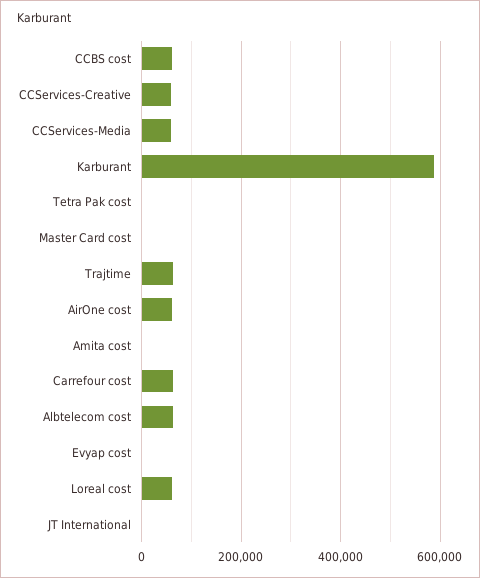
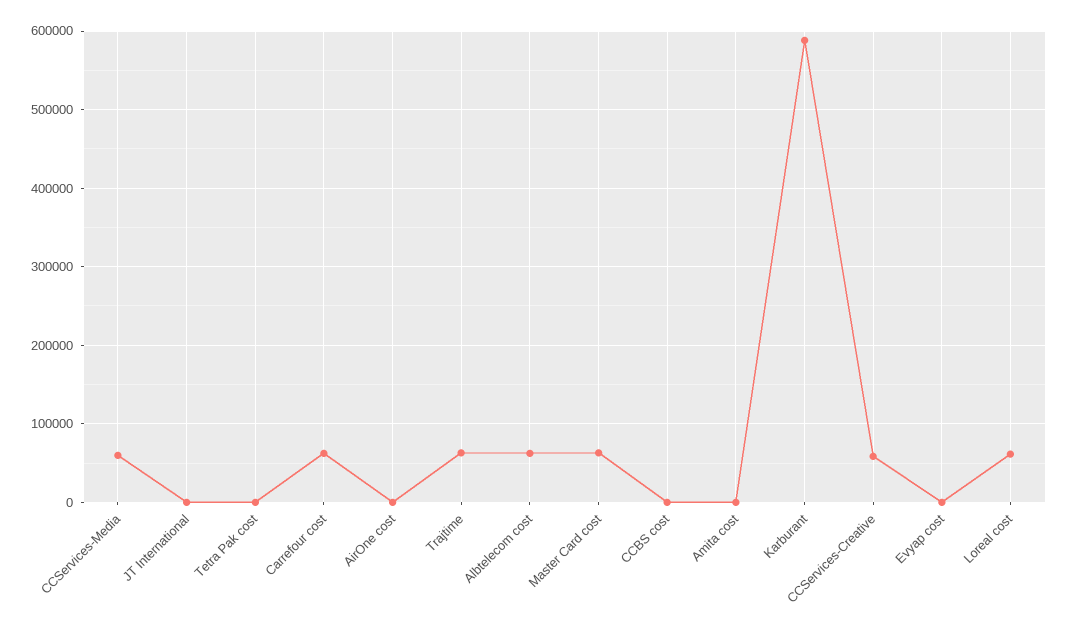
  {
-   "CCBS cost": 60000,
+   "CCBS cost": 0,
    "CCServices-Creative": 60000,
    "CCServices-Media": 60000,
    "Karburant": 590000,
    "Tetra Pak cost": 0,
-   "Master Card cost": 0,
+   "Master Card cost": 60000,
    "Trajtime": 60000,
-   "AirOne cost": 60000,
+   "AirOne cost": 0,
    "Amita cost": 0,
    "Carrefour cost": 60000,
    "Albtelecom cost": 60000,
    "Evyap cost": 0,
    "Loreal cost": 60000,
    "JT International": 0
  }

